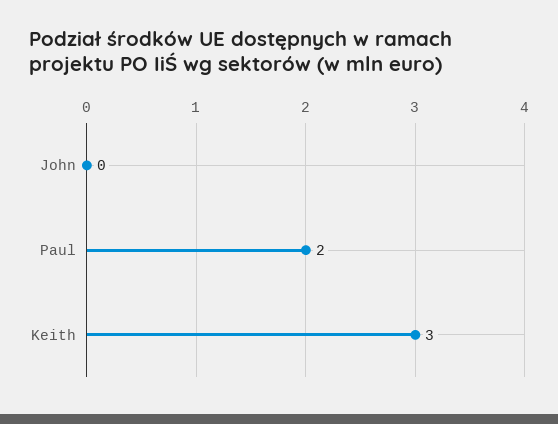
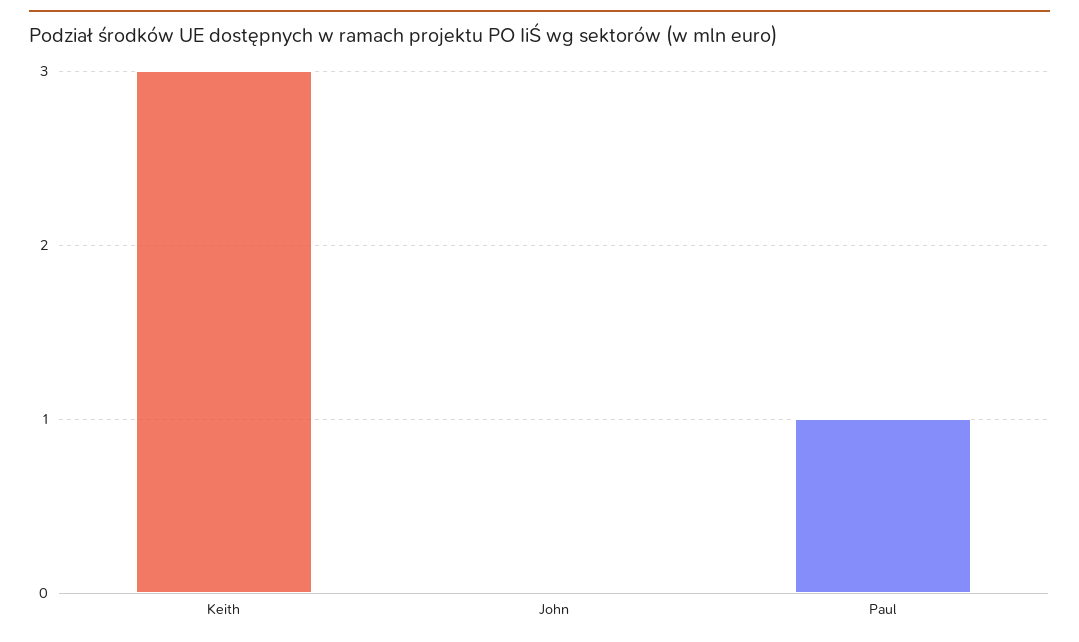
  {
    "John": 0,
-   "Paul": 2,
+   "Paul": 1,
    "Keith": 3
  }

